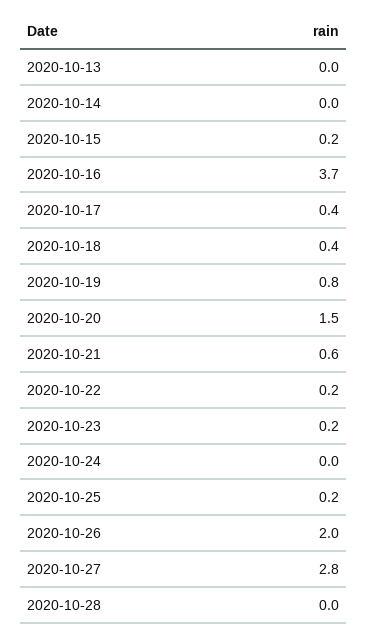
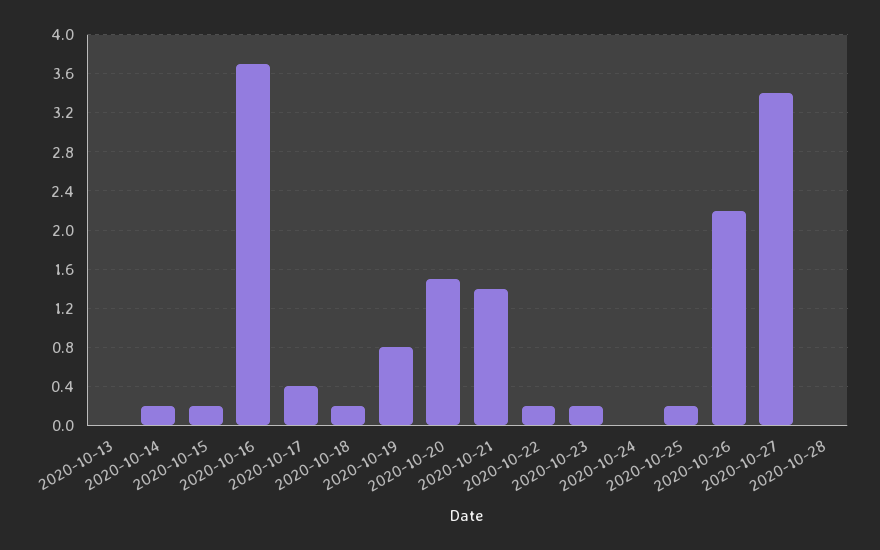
  {
    "2020-10-13": 0,
-   "2020-10-14": 0,
+   "2020-10-14": 0.2,
    "2020-10-15": 0.2,
    "2020-10-16": 3.7,
    "2020-10-17": 0.4,
-   "2020-10-18": 0.4,
+   "2020-10-18": 0.2,
    "2020-10-19": 0.8,
    "2020-10-20": 1.5,
-   "2020-10-21": 0.6,
+   "2020-10-21": 1.4,
    "2020-10-22": 0.2,
    "2020-10-23": 0.2,
    "2020-10-24": 0,
    "2020-10-25": 0.2,
-   "2020-10-26": 2,
+   "2020-10-26": 2.2,
-   "2020-10-27": 2.8,
+   "2020-10-27": 3.4,
    "2020-10-28": 0
  }

